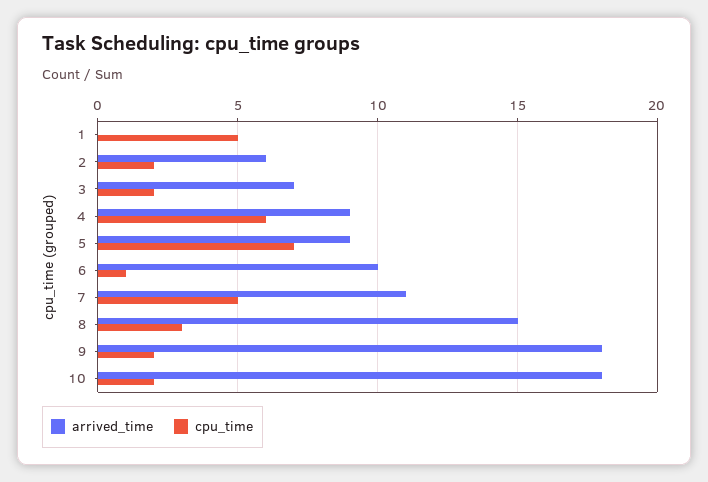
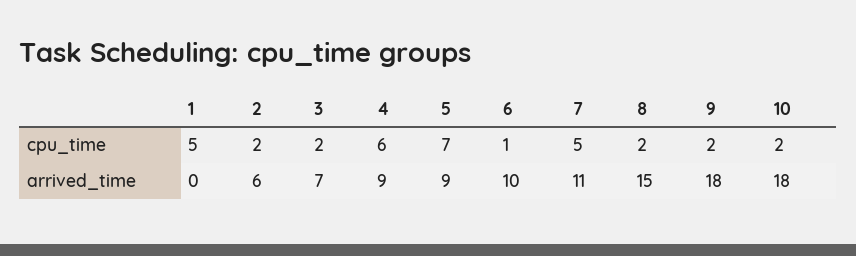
  {
    "arrived_time": {
      "1": 0,
      "2": 6,
      "3": 7,
      "4": 9,
      "5": 9,
      "6": 10,
      "7": 11,
      "8": 15,
      "9": 18,
      "10": 18
    },
    "cpu_time": {
      "1": 5,
      "2": 2,
      "3": 2,
      "4": 6,
      "5": 7,
      "6": 1,
      "7": 5,
-     "8": 3,
+     "8": 2,
      "9": 2,
      "10": 2
    }
  }

